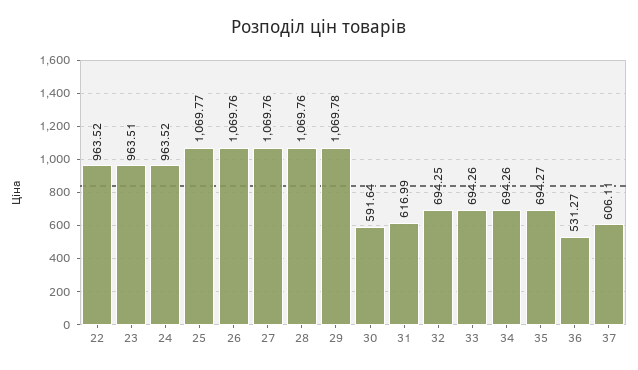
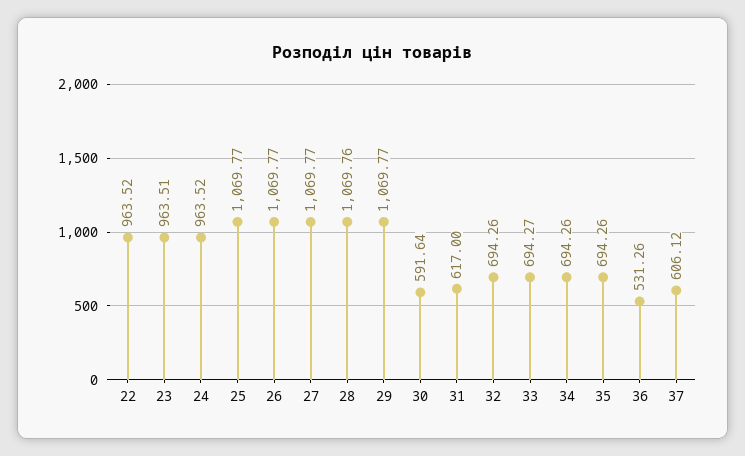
  {
    "22": 963.52,
    "23": 963.51,
    "24": 963.52,
    "25": 1069.77,
-   "26": 1069.76,
+   "26": 1069.77,
-   "27": 1069.76,
+   "27": 1069.77,
    "28": 1069.76,
-   "29": 1069.78,
+   "29": 1069.77,
    "30": 591.64,
-   "31": 616.99,
+   "31": 617,
-   "32": 694.25,
+   "32": 694.26,
-   "33": 694.26,
+   "33": 694.27,
    "34": 694.26,
-   "35": 694.27,
+   "35": 694.26,
-   "36": 531.27,
+   "36": 531.26,
-   "37": 606.11
+   "37": 606.12
  }

